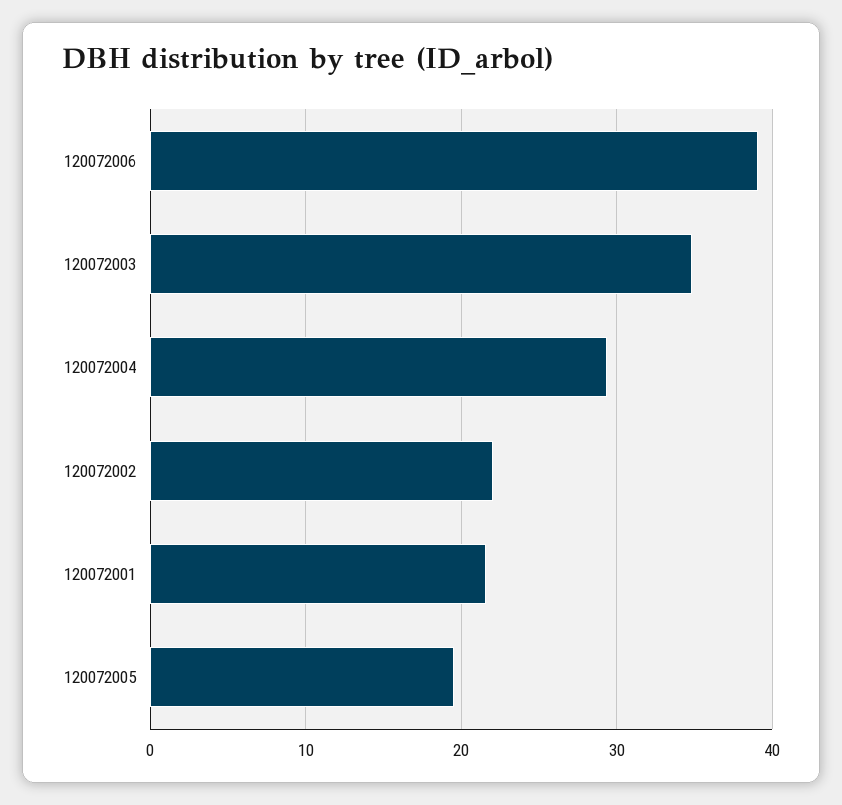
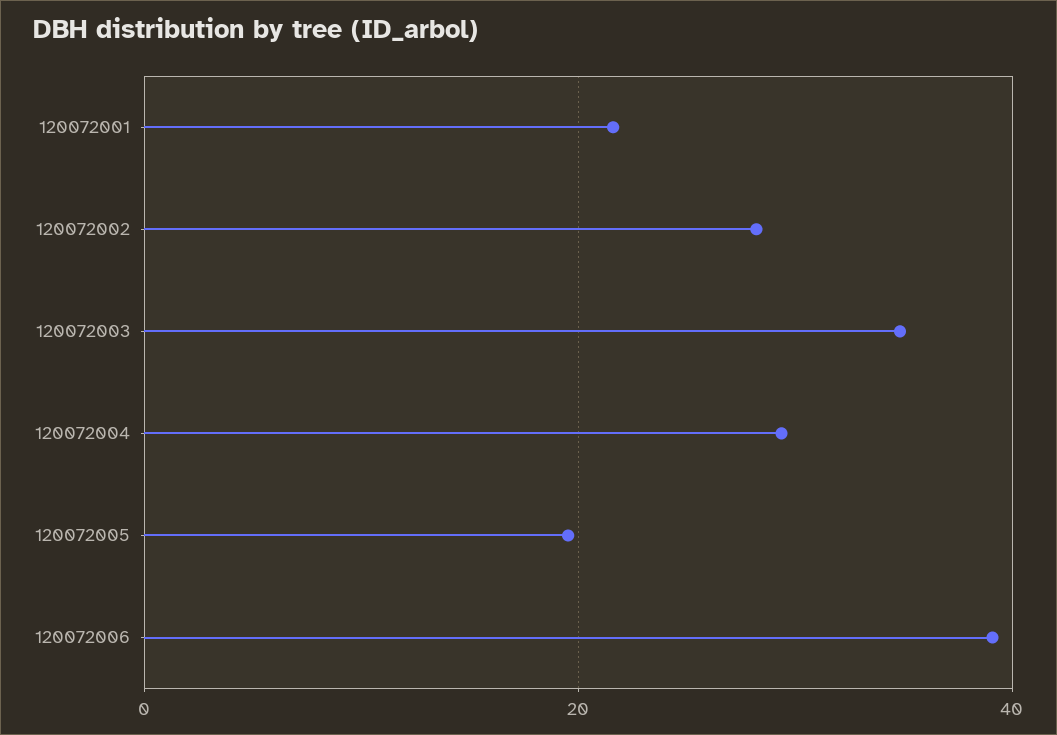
  {
    "120072006": 39,
    "120072003": 35,
    "120072004": 29,
-   "120072002": 22,
+   "120072002": 28,
    "120072001": 22,
    "120072005": 20
  }

